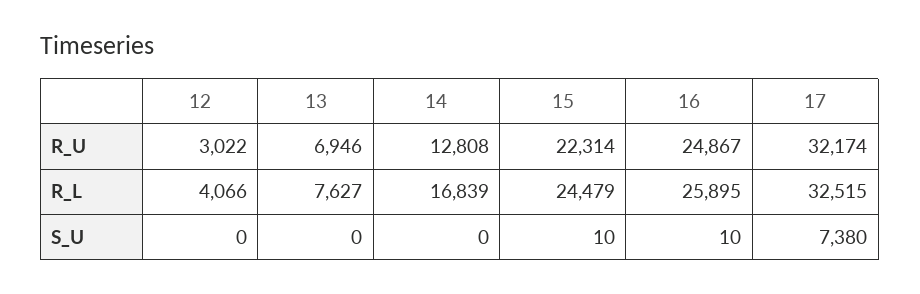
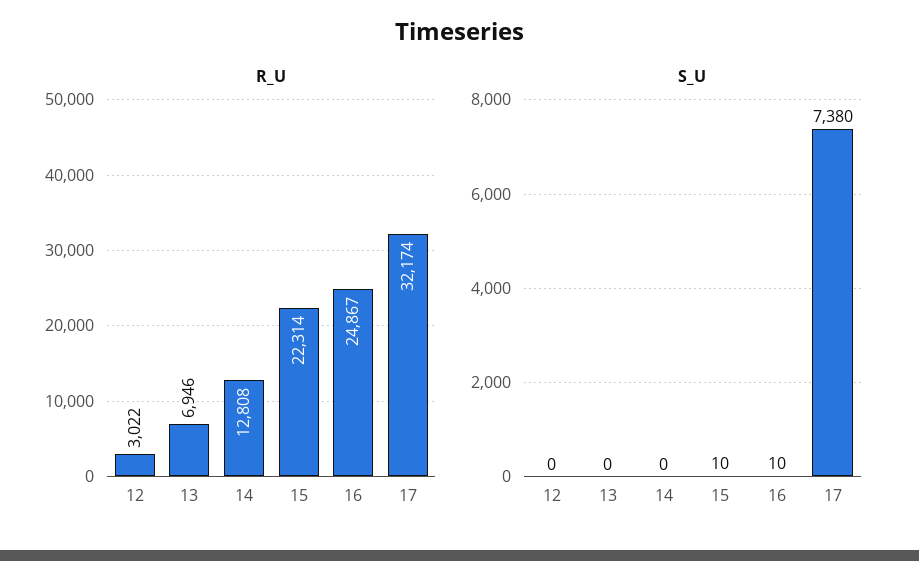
  {
    "R_U": {
      "12": 3022,
      "13": 6946,
      "14": 12808,
      "15": 22314,
      "16": 24867,
      "17": 32174
    },
-   "R_L": {
-     "12": 4066,
-     "13": 7627,
-     "14": 16839,
-     "15": 24479,
-     "16": 25895,
-     "17": 32515
-   },
    "S_U": {
      "12": 0,
      "13": 0,
      "14": 0,
      "15": 10,
      "16": 10,
      "17": 7380
    }
  }

